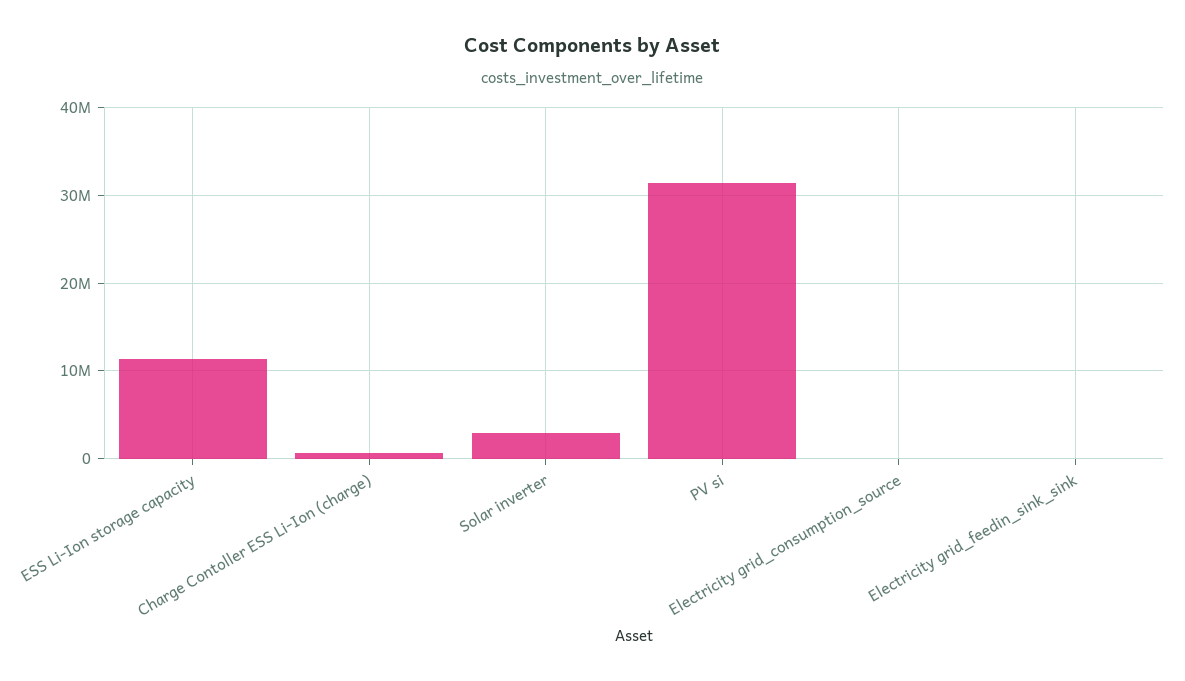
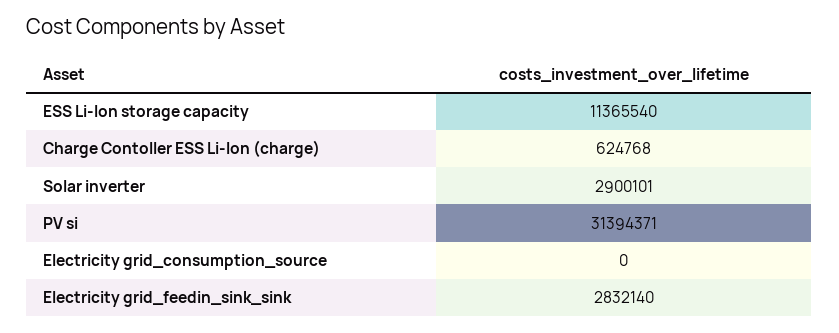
  {
    "ESS Li-Ion storage capacity": 11365540,
    "Charge Contoller ESS Li-Ion (charge)": 624768,
    "Solar inverter": 2900101,
    "PV si": 31394371,
    "Electricity grid_consumption_source": 0,
-   "Electricity grid_feedin_sink_sink": 0
+   "Electricity grid_feedin_sink_sink": 2832140
  }

